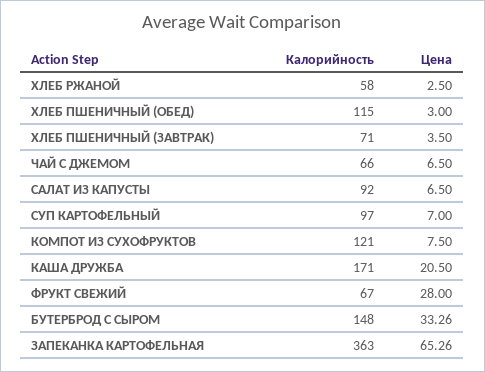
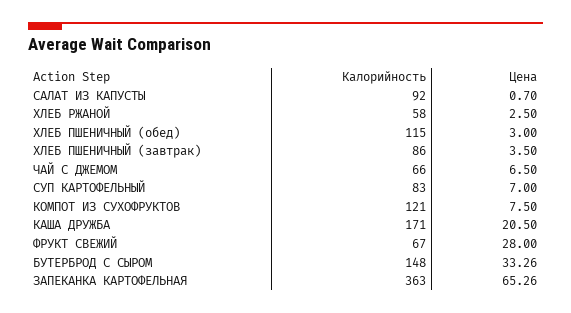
  {
    "Калорийность": {
      "ХЛЕБ РЖАНОЙ": 58,
      "ХЛЕБ ПШЕНИЧНЫЙ (ОБЕД)": 115,
-     "ХЛЕБ ПШЕНИЧНЫЙ (ЗАВТРАК)": 71,
+     "ХЛЕБ ПШЕНИЧНЫЙ (ЗАВТРАК)": 86,
      "ЧАЙ С ДЖЕМОМ": 66,
      "САЛАТ ИЗ КАПУСТЫ": 92,
-     "СУП КАРТОФЕЛЬНЫЙ": 97,
+     "СУП КАРТОФЕЛЬНЫЙ": 83,
      "КОМПОТ ИЗ СУХОФРУКТОВ": 121,
      "КАША ДРУЖБА": 171,
      "ФРУКТ СВЕЖИЙ": 67,
      "БУТЕРБРОД С СЫРОМ": 148,
      "ЗАПЕКАНКА КАРТОФЕЛЬНАЯ": 363
    },
    "Цена": {
      "ХЛЕБ РЖАНОЙ": 2.5,
      "ХЛЕБ ПШЕНИЧНЫЙ (ОБЕД)": 3,
      "ХЛЕБ ПШЕНИЧНЫЙ (ЗАВТРАК)": 3.5,
      "ЧАЙ С ДЖЕМОМ": 6.5,
-     "САЛАТ ИЗ КАПУСТЫ": 6.5,
+     "САЛАТ ИЗ КАПУСТЫ": 0.7,
      "СУП КАРТОФЕЛЬНЫЙ": 7,
      "КОМПОТ ИЗ СУХОФРУКТОВ": 7.5,
      "КАША ДРУЖБА": 20.5,
      "ФРУКТ СВЕЖИЙ": 28,
      "БУТЕРБРОД С СЫРОМ": 33.26,
      "ЗАПЕКАНКА КАРТОФЕЛЬНАЯ": 65.26
    }
  }

